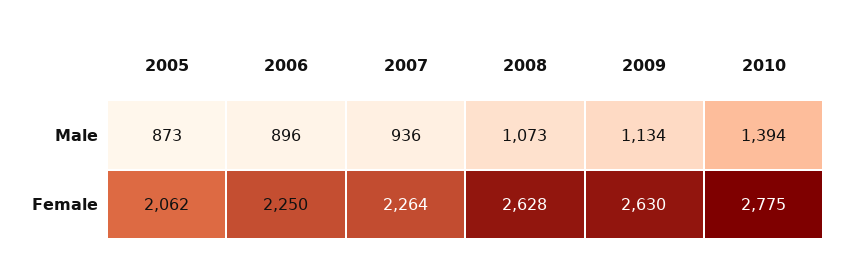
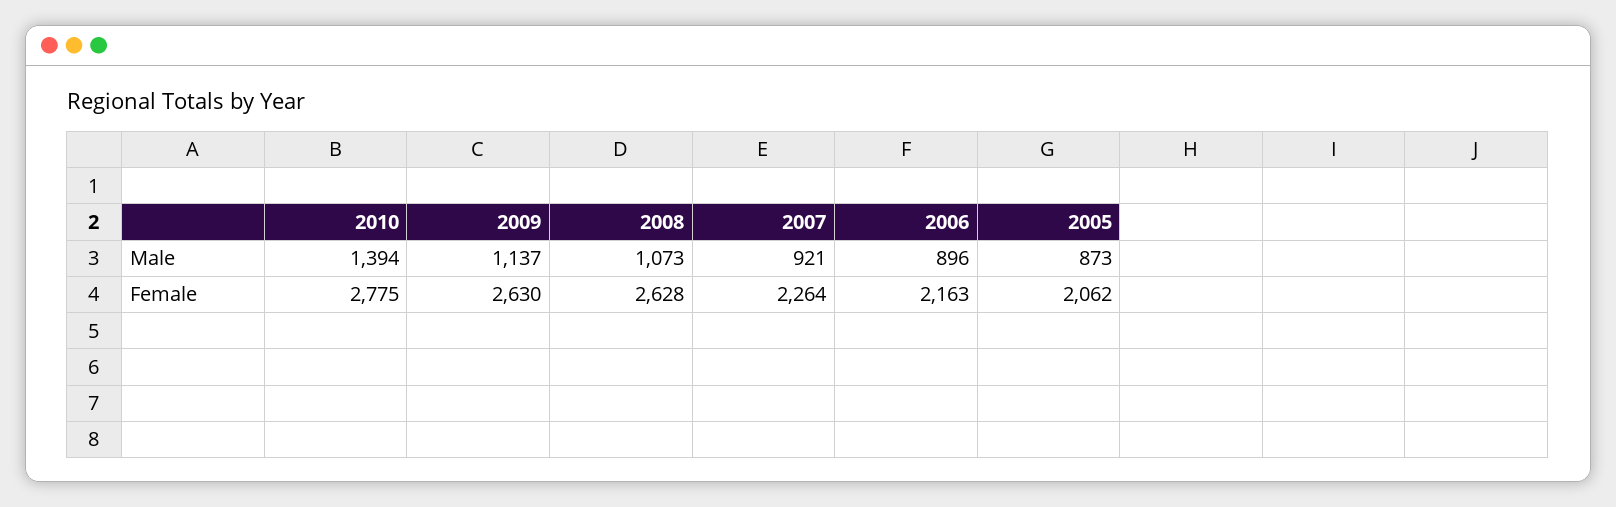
  {
    "2005": {
      "Male": 873,
      "Female": 2062
    },
    "2006": {
      "Male": 896,
-     "Female": 2250
+     "Female": 2163
    },
    "2007": {
-     "Male": 936,
+     "Male": 921,
      "Female": 2264
    },
    "2008": {
      "Male": 1073,
      "Female": 2628
    },
    "2009": {
-     "Male": 1134,
+     "Male": 1137,
      "Female": 2630
    },
    "2010": {
      "Male": 1394,
      "Female": 2775
    }
  }

